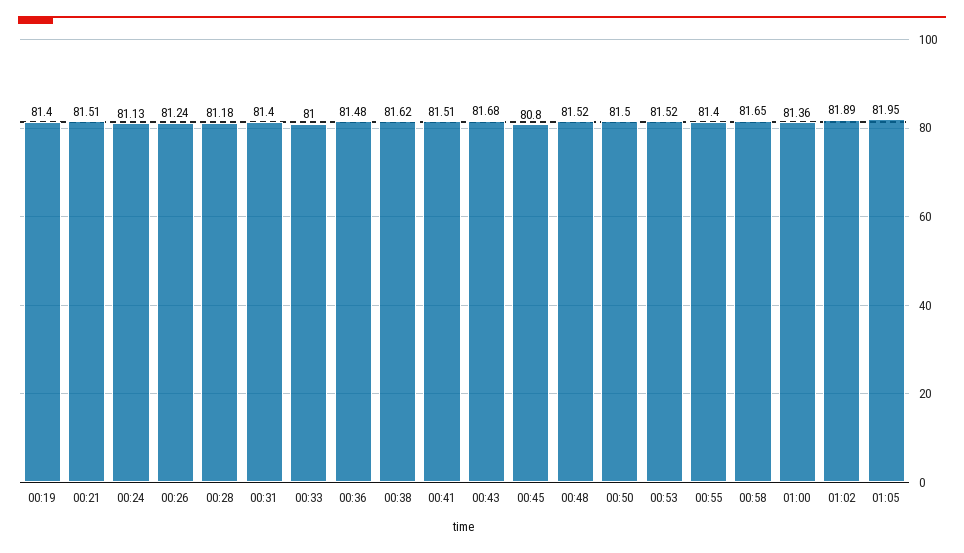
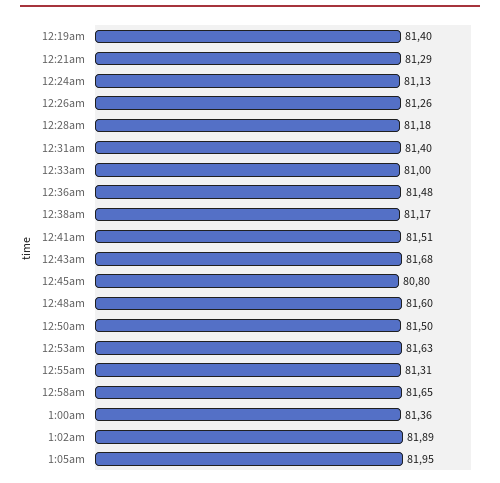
  {
    "00:19": 81.4,
-   "00:21": 81.51,
+   "00:21": 81.29,
    "00:24": 81.13,
-   "00:26": 81.24,
+   "00:26": 81.26,
    "00:28": 81.18,
    "00:31": 81.4,
    "00:33": 81,
    "00:36": 81.48,
-   "00:38": 81.62,
+   "00:38": 81.17,
    "00:41": 81.51,
    "00:43": 81.68,
    "00:45": 80.8,
-   "00:48": 81.52,
+   "00:48": 81.6,
    "00:50": 81.5,
-   "00:53": 81.52,
+   "00:53": 81.63,
-   "00:55": 81.4,
+   "00:55": 81.31,
    "00:58": 81.65,
    "01:00": 81.36,
    "01:02": 81.89,
    "01:05": 81.95
  }

